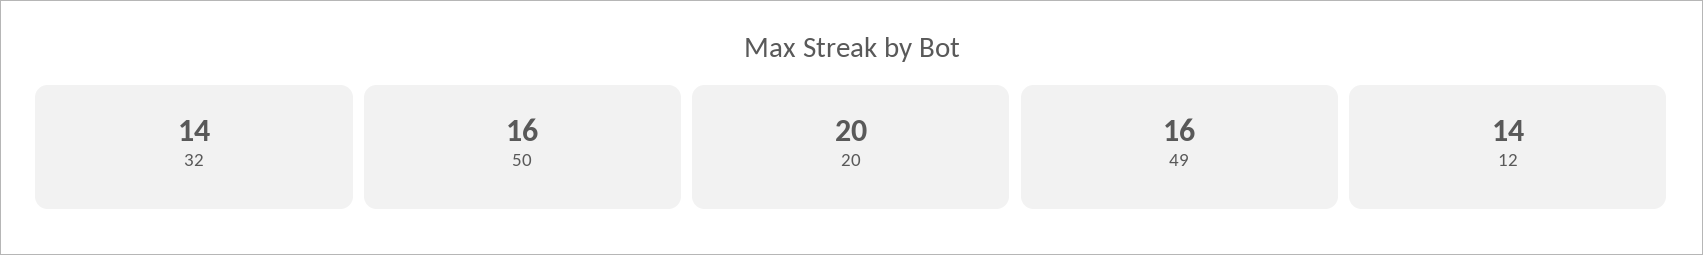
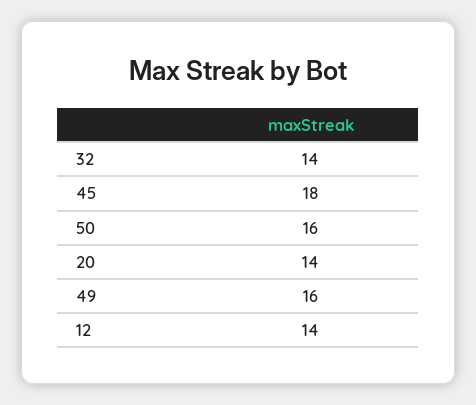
  {
    "32": 14,
    "50": 16,
-   "20": 20,
+   "20": 14,
    "49": 16,
-   "12": 14
+   "12": 14,
+   "45": 18
  }

